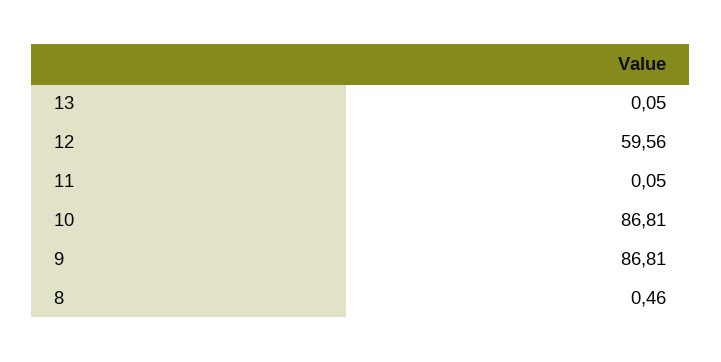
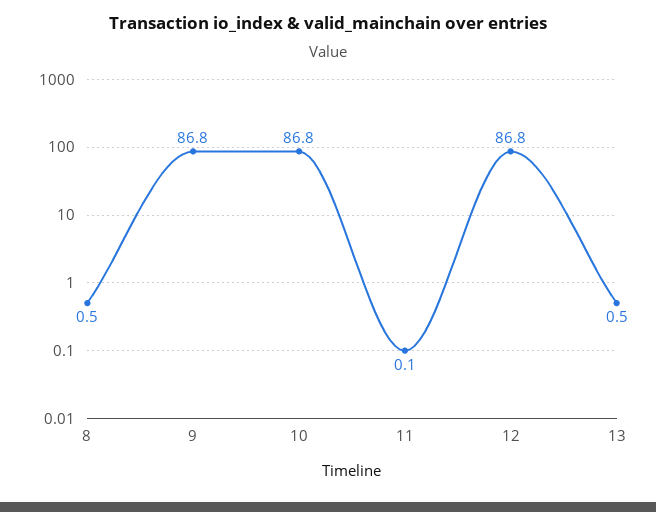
  {
-   "13": 0.05,
+   "13": 0.5,
-   "12": 59.56,
+   "12": 86.8,
    "11": 0.05,
    "10": 86.81,
    "9": 86.81,
    "8": 0.46
  }

